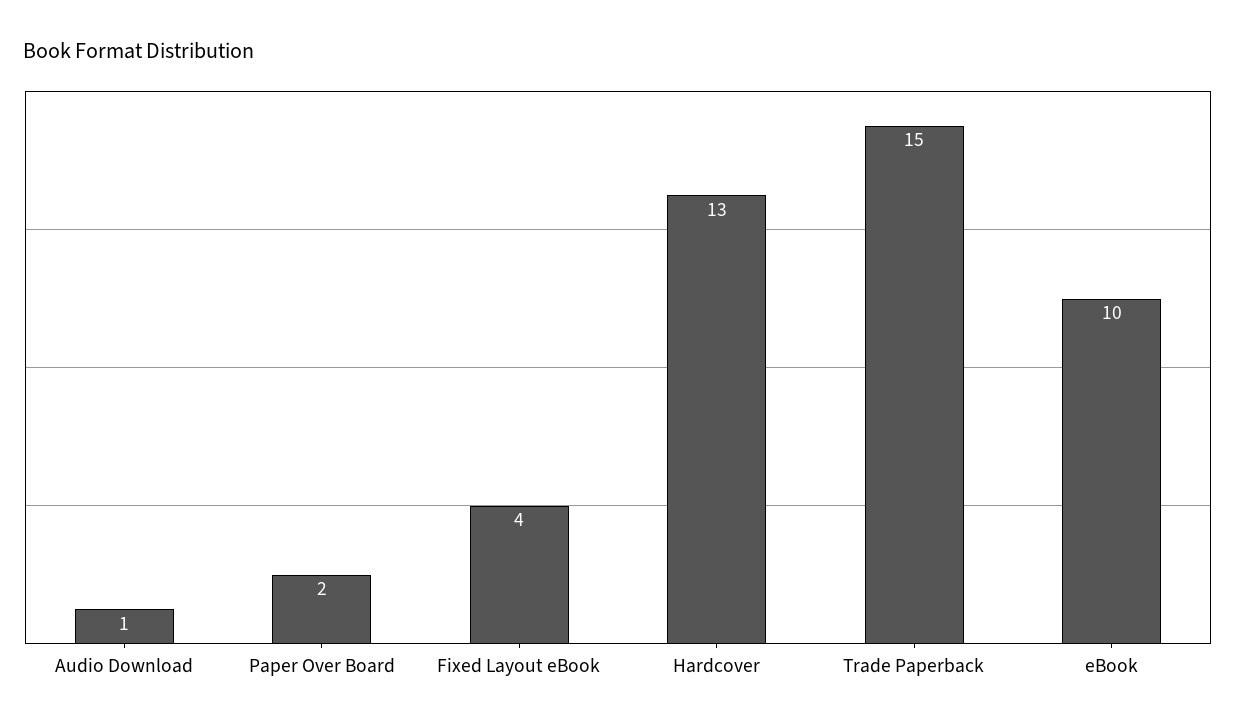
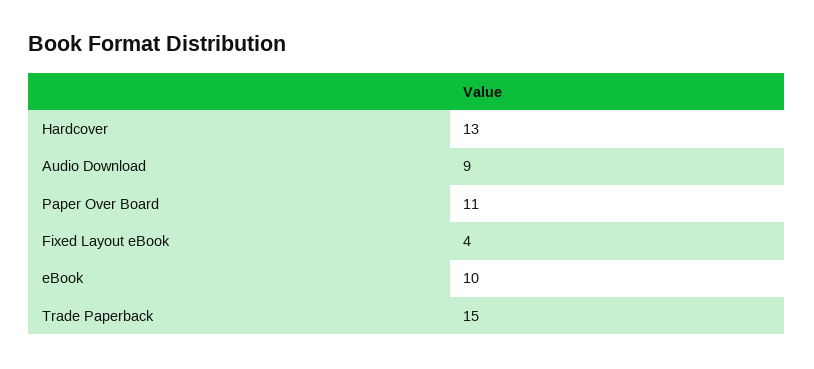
  {
-   "Audio Download": 1,
+   "Audio Download": 9,
-   "Paper Over Board": 2,
+   "Paper Over Board": 11,
    "Fixed Layout eBook": 4,
    "Hardcover": 13,
    "Trade Paperback": 15,
    "eBook": 10
  }

